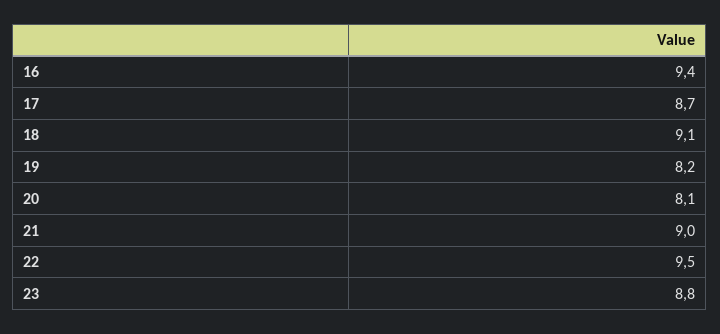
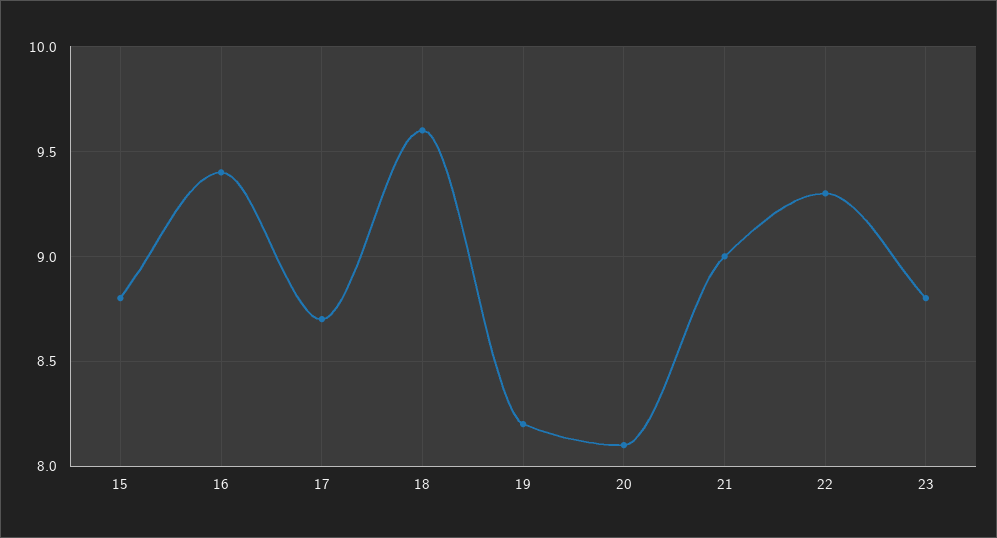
  {
    "16": 9.4,
    "17": 8.7,
-   "18": 9.1,
+   "18": 9.6,
    "19": 8.2,
    "20": 8.1,
    "21": 9,
-   "22": 9.5,
+   "22": 9.3,
-   "23": 8.8
+   "23": 8.8,
+   "15": 8.8
  }

